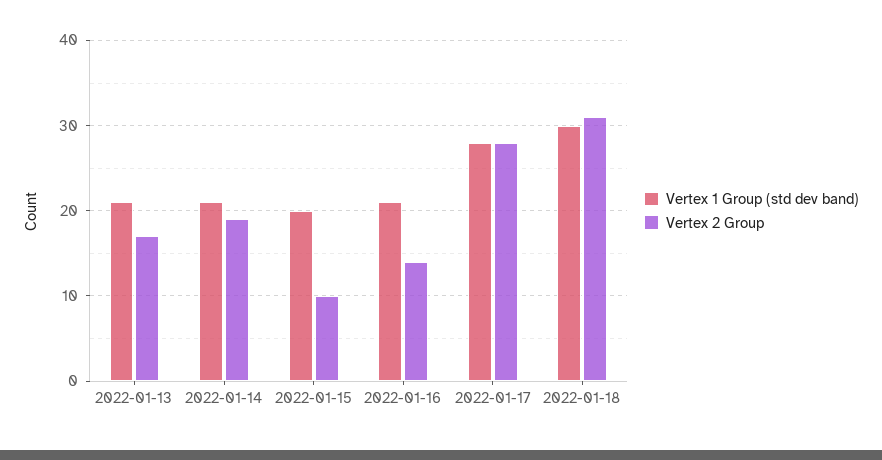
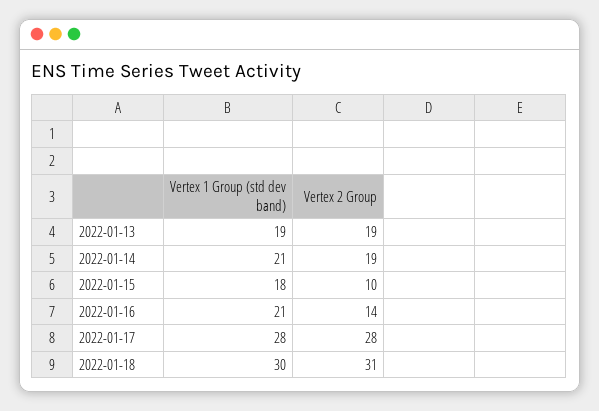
  {
    "Vertex 1 Group (std dev band)": {
-     "2022-01-13": 21,
+     "2022-01-13": 19,
      "2022-01-14": 21,
-     "2022-01-15": 20,
+     "2022-01-15": 18,
      "2022-01-16": 21,
      "2022-01-17": 28,
      "2022-01-18": 30
    },
    "Vertex 2 Group": {
-     "2022-01-13": 17,
+     "2022-01-13": 19,
      "2022-01-14": 19,
      "2022-01-15": 10,
      "2022-01-16": 14,
      "2022-01-17": 28,
      "2022-01-18": 31
    }
  }

